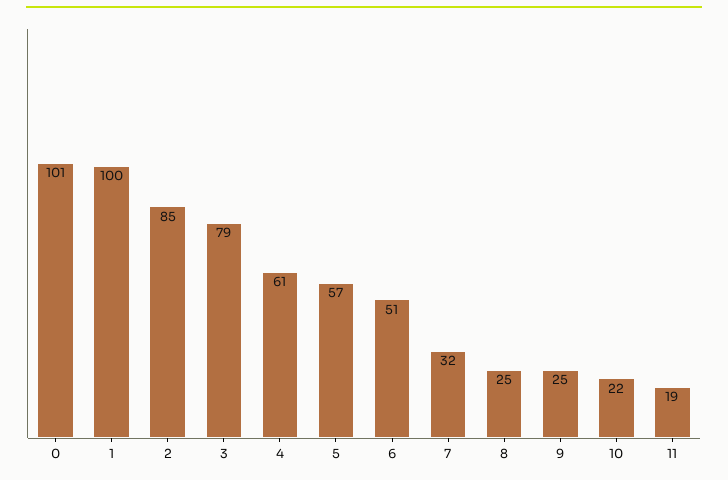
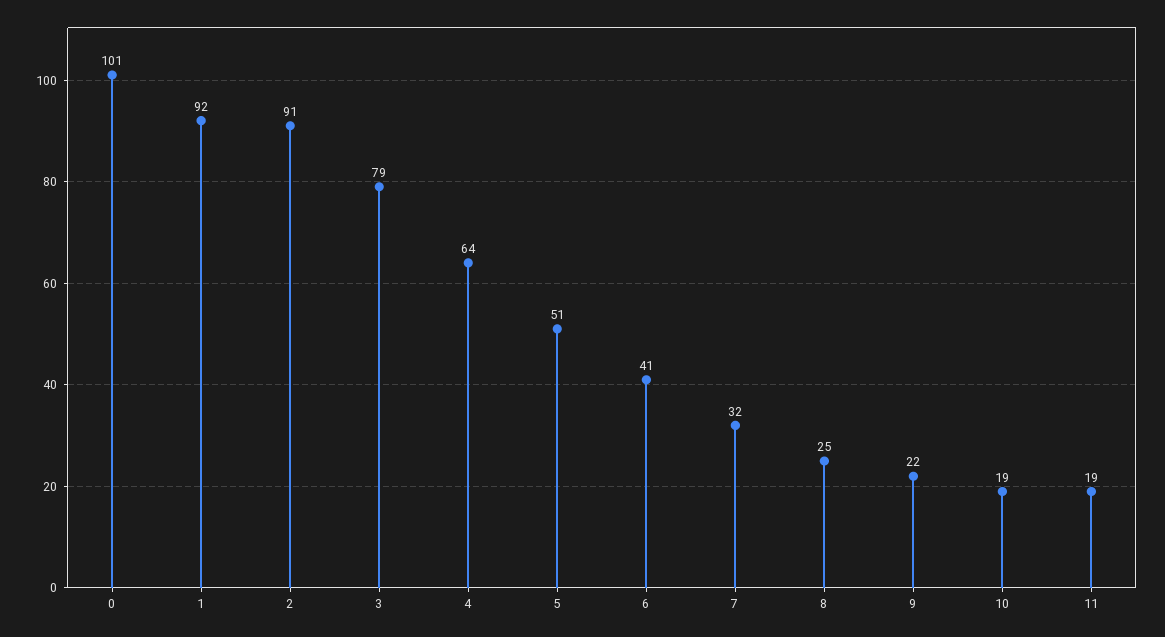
  {
    "0": 101,
-   "1": 100,
+   "1": 92,
-   "2": 85,
+   "2": 91,
    "3": 79,
-   "4": 61,
+   "4": 64,
-   "5": 57,
+   "5": 51,
-   "6": 51,
+   "6": 41,
    "7": 32,
    "8": 25,
-   "9": 25,
+   "9": 22,
-   "10": 22,
+   "10": 19,
    "11": 19
  }

